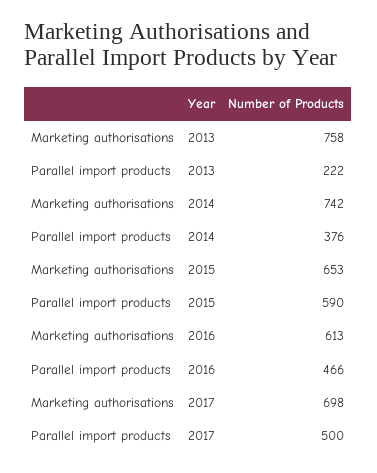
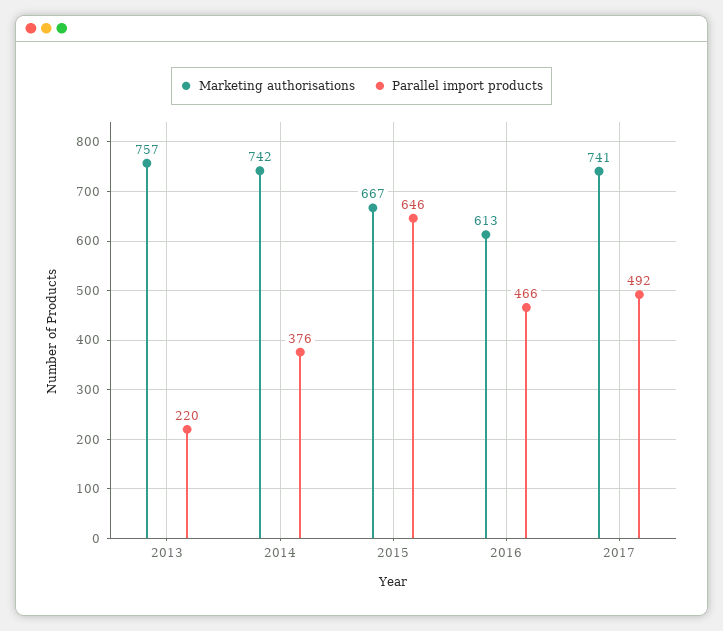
  {
    "Marketing authorisations": {
-     "2013": 758,
+     "2013": 757,
      "2014": 742,
-     "2015": 653,
+     "2015": 667,
      "2016": 613,
-     "2017": 698
+     "2017": 741
    },
    "Parallel import products": {
-     "2013": 222,
+     "2013": 220,
      "2014": 376,
-     "2015": 590,
+     "2015": 646,
      "2016": 466,
-     "2017": 500
+     "2017": 492
    }
  }

